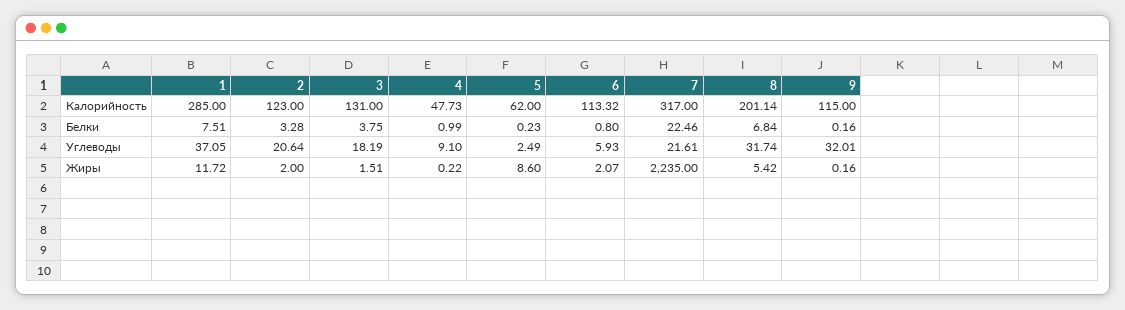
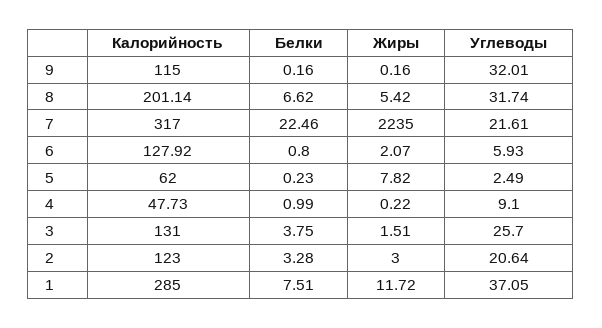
  {
    "1": {
      "Калорийность": 285,
      "Белки": 7.51,
      "Углеводы": 37.05,
      "Жиры": 11.72
    },
    "2": {
      "Калорийность": 123,
      "Белки": 3.28,
      "Углеводы": 20.64,
-     "Жиры": 2
+     "Жиры": 3
    },
    "3": {
      "Калорийность": 131,
      "Белки": 3.75,
-     "Углеводы": 18.19,
+     "Углеводы": 25.7,
      "Жиры": 1.51
    },
    "4": {
      "Калорийность": 47.73,
      "Белки": 0.99,
      "Углеводы": 9.1,
      "Жиры": 0.22
    },
    "5": {
      "Калорийность": 62,
      "Белки": 0.23,
      "Углеводы": 2.49,
-     "Жиры": 8.6
+     "Жиры": 7.82
    },
    "6": {
-     "Калорийность": 113.32,
+     "Калорийность": 127.92,
      "Белки": 0.8,
      "Углеводы": 5.93,
      "Жиры": 2.07
    },
    "7": {
      "Калорийность": 317,
      "Белки": 22.46,
      "Углеводы": 21.61,
      "Жиры": 2235
    },
    "8": {
      "Калорийность": 201.14,
-     "Белки": 6.84,
+     "Белки": 6.62,
      "Углеводы": 31.74,
      "Жиры": 5.42
    },
    "9": {
      "Калорийность": 115,
      "Белки": 0.16,
      "Углеводы": 32.01,
      "Жиры": 0.16
    }
  }

